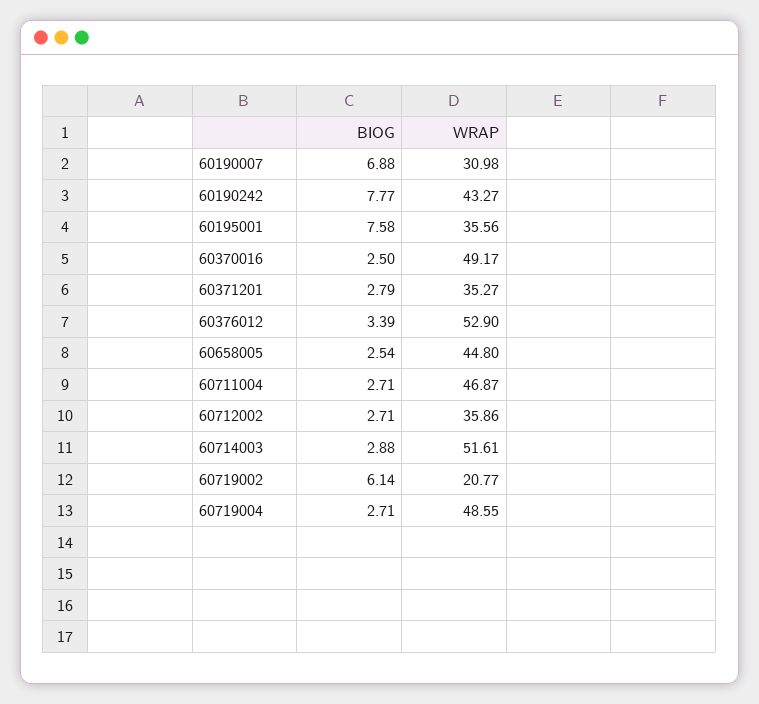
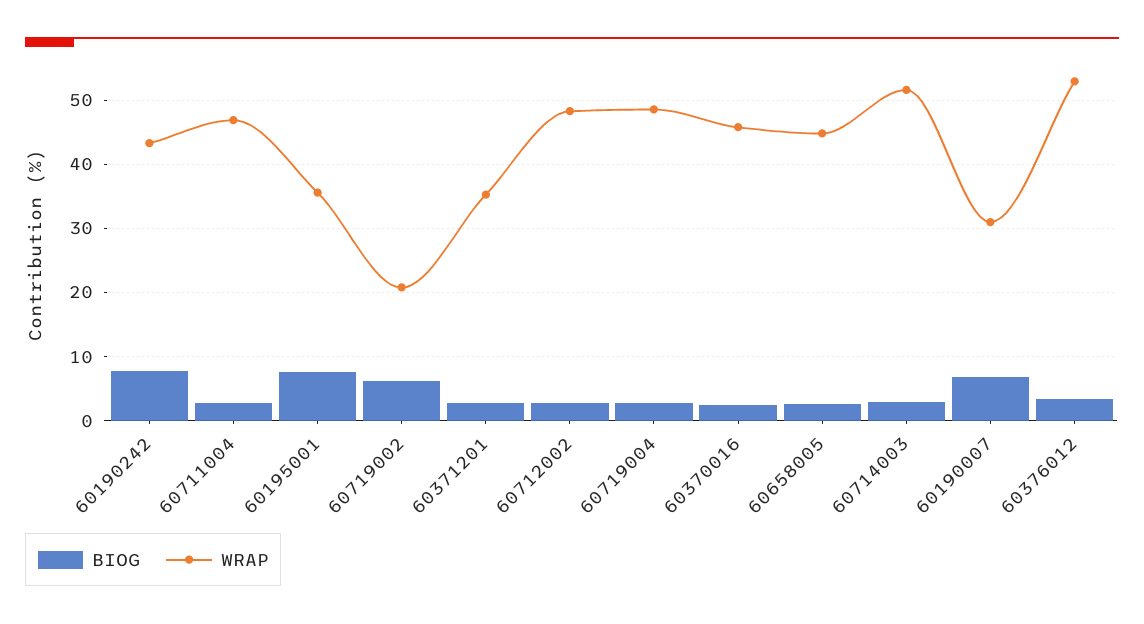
  {
    "BIOG": {
      "60190007": 6.88,
      "60190242": 7.77,
      "60195001": 7.58,
      "60370016": 2.5,
      "60371201": 2.79,
      "60376012": 3.39,
      "60658005": 2.54,
      "60711004": 2.71,
      "60712002": 2.71,
      "60714003": 2.88,
      "60719002": 6.14,
      "60719004": 2.71
    },
    "WRAP": {
      "60190007": 30.98,
      "60190242": 43.27,
      "60195001": 35.56,
-     "60370016": 49.17,
+     "60370016": 46,
      "60371201": 35.27,
      "60376012": 52.9,
      "60658005": 44.8,
      "60711004": 46.87,
-     "60712002": 35.86,
+     "60712002": 48,
      "60714003": 51.61,
      "60719002": 20.77,
      "60719004": 48.55
    }
  }

